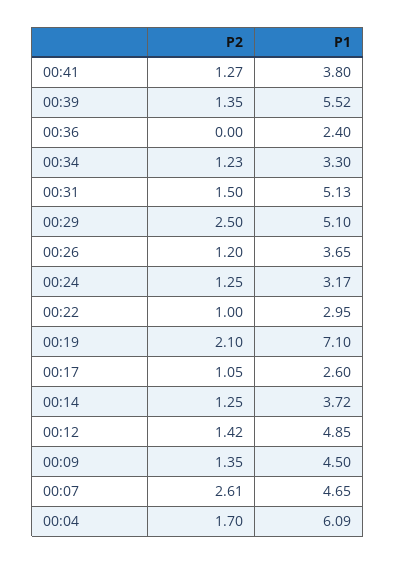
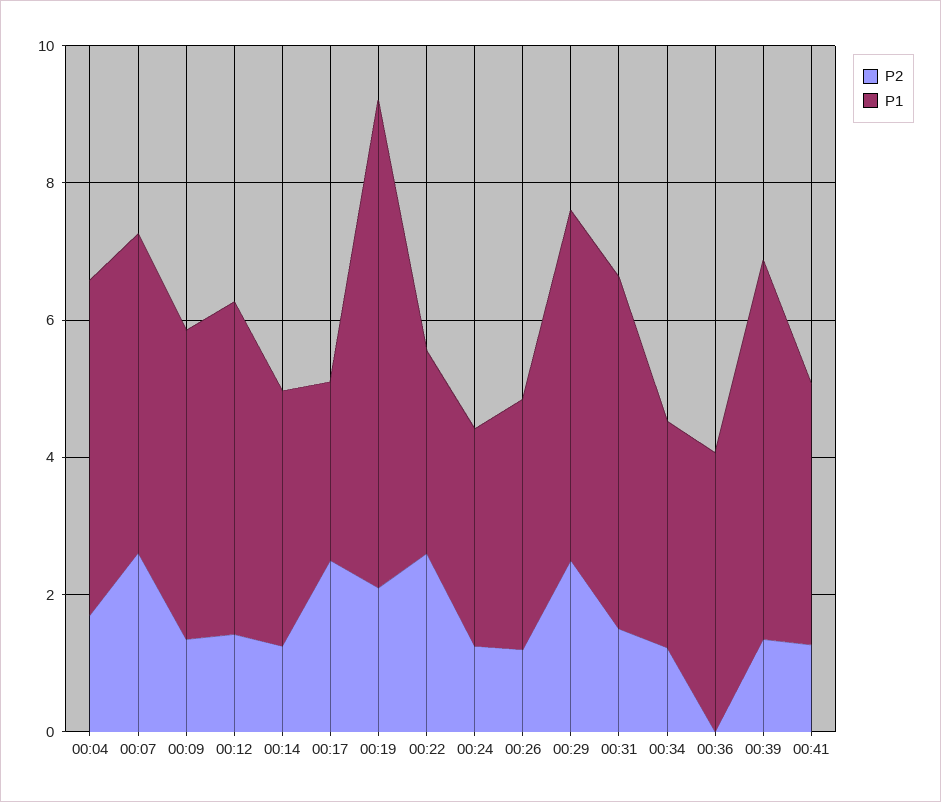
  {
    "P2": {
      "00:41": 1.27,
      "00:39": 1.35,
      "00:36": 0,
      "00:34": 1.23,
      "00:31": 1.5,
      "00:29": 2.5,
      "00:26": 1.2,
      "00:24": 1.25,
-     "00:22": 1,
+     "00:22": 2.5,
      "00:19": 2.1,
-     "00:17": 1.05,
+     "00:17": 2.5,
      "00:14": 1.25,
      "00:12": 1.42,
      "00:09": 1.35,
      "00:07": 2.61,
      "00:04": 1.7
    },
    "P1": {
      "00:41": 3.8,
      "00:39": 5.52,
-     "00:36": 2.4,
+     "00:36": 4,
      "00:34": 3.3,
      "00:31": 5.13,
      "00:29": 5.1,
      "00:26": 3.65,
      "00:24": 3.17,
      "00:22": 2.95,
      "00:19": 7.1,
      "00:17": 2.6,
      "00:14": 3.72,
      "00:12": 4.85,
      "00:09": 4.5,
      "00:07": 4.65,
-     "00:04": 6.09
+     "00:04": 5
    }
  }

